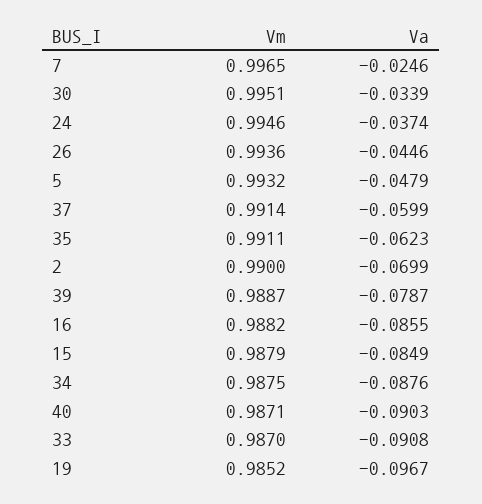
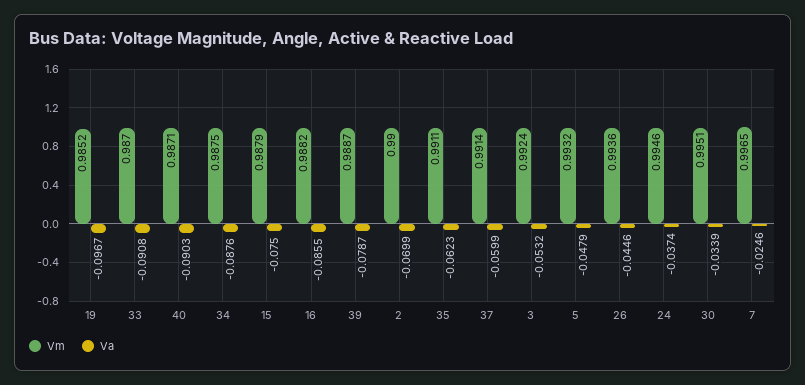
  {
    "Vm": {
      "7": 0.9965,
      "30": 0.9951,
      "24": 0.9946,
      "26": 0.9936,
      "5": 0.9932,
      "37": 0.9914,
      "35": 0.9911,
      "2": 0.99,
      "39": 0.9887,
      "16": 0.9882,
      "15": 0.9879,
      "34": 0.9875,
      "40": 0.9871,
      "33": 0.987,
-     "19": 0.9852
+     "19": 0.9852,
+     "3": 0.9924
    },
    "Va": {
      "7": -0.0246,
      "30": -0.0339,
      "24": -0.0374,
      "26": -0.0446,
      "5": -0.0479,
      "37": -0.0599,
      "35": -0.0623,
      "2": -0.0699,
      "39": -0.0787,
      "16": -0.0855,
-     "15": -0.0849,
+     "15": -0.075,
      "34": -0.0876,
      "40": -0.0903,
      "33": -0.0908,
-     "19": -0.0967
+     "19": -0.0967,
+     "3": -0.0532
    }
  }

